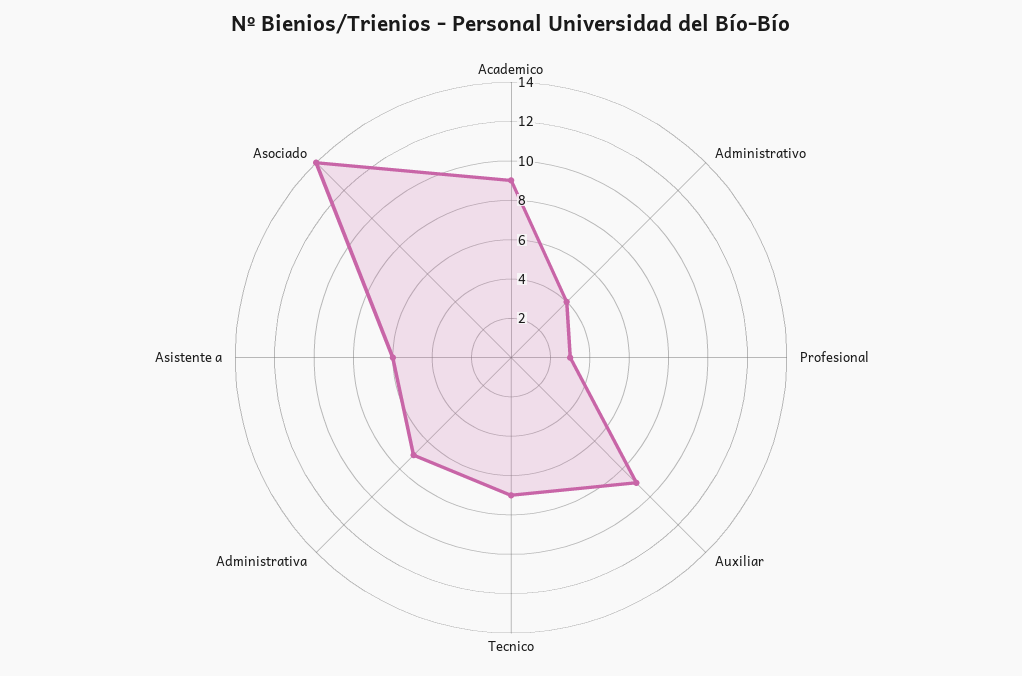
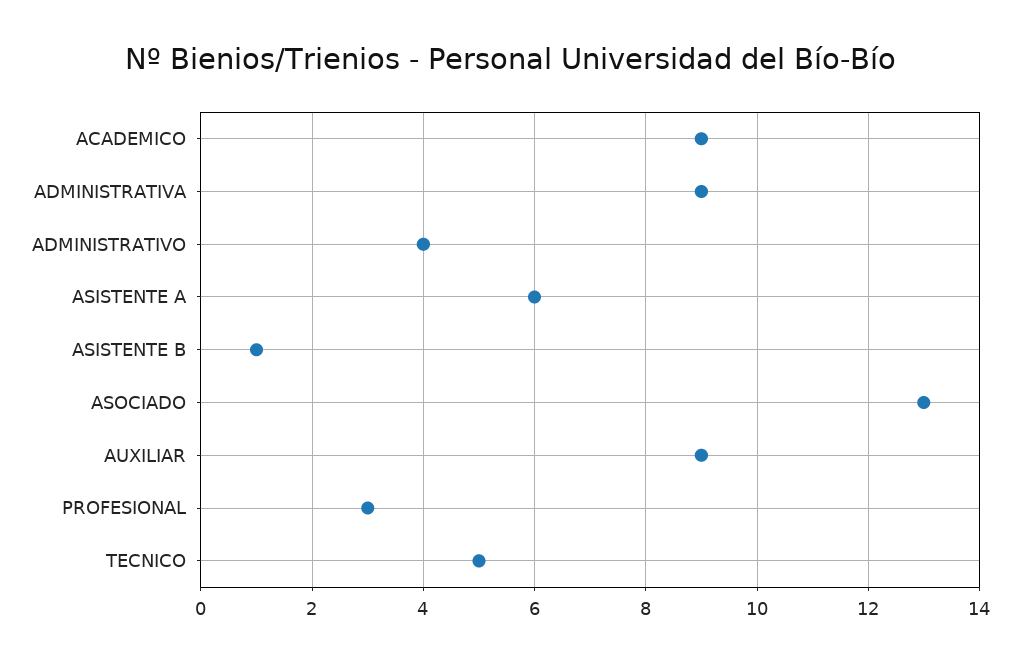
  {
    "Academico": 9,
    "Administrativo": 4,
    "Profesional": 3,
    "Auxiliar": 9,
-   "Tecnico": 7,
+   "Tecnico": 5,
-   "Administrativa": 7,
+   "Administrativa": 9,
    "Asistente a": 6,
-   "Asociado": 14
+   "Asociado": 13,
+   "ASISTENTE B": 1
  }

